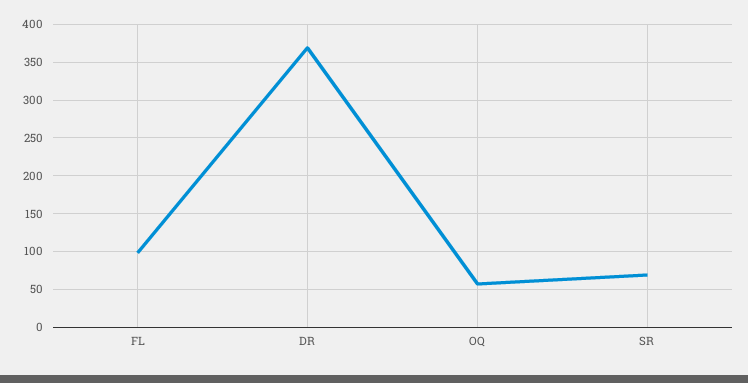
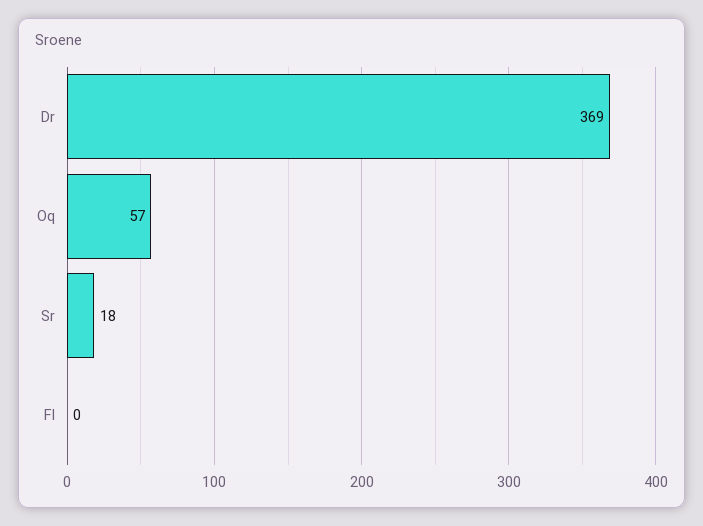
  {
-   "FL": 100,
+   "FL": 0,
    "DR": 369,
    "OQ": 57,
-   "SR": 70
+   "SR": 18
  }

